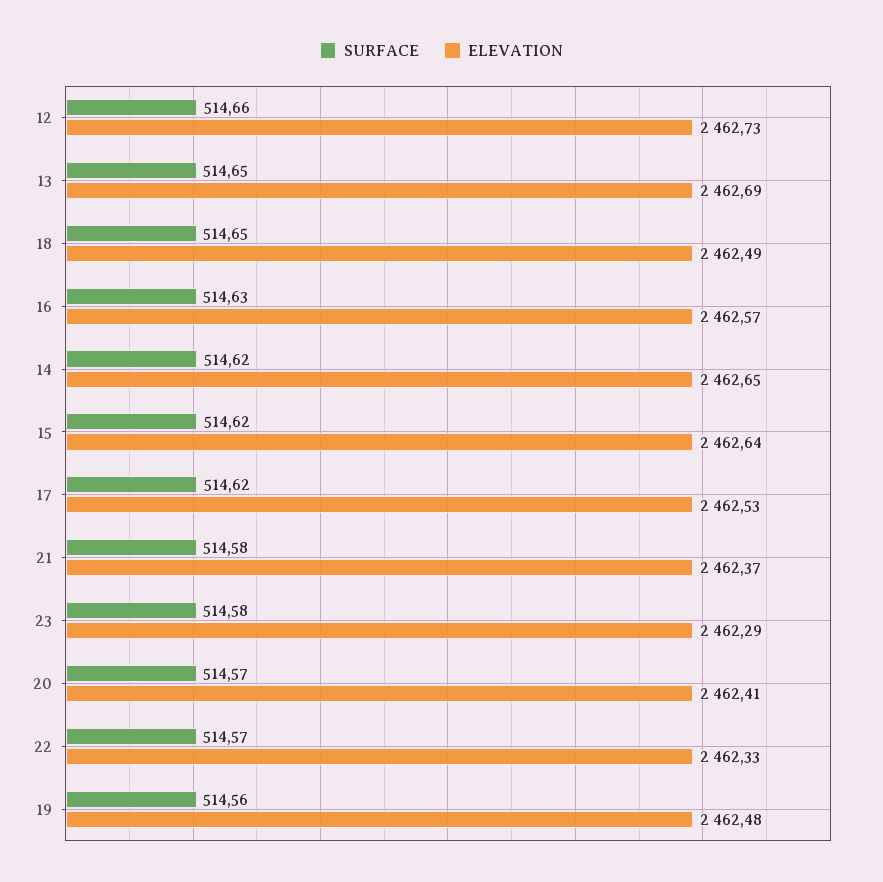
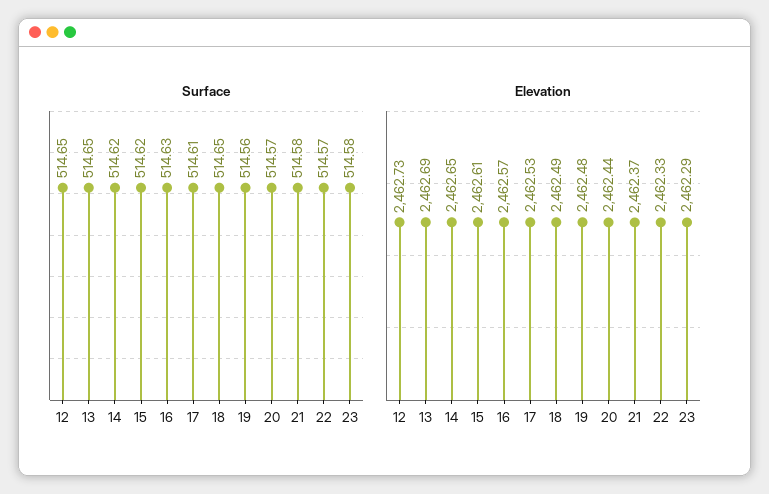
  {
    "SURFACE": {
-     "12": 514.66,
+     "12": 514.65,
      "13": 514.65,
      "18": 514.65,
      "16": 514.63,
      "14": 514.62,
      "15": 514.62,
-     "17": 514.62,
+     "17": 514.61,
      "21": 514.58,
      "23": 514.58,
      "20": 514.57,
      "22": 514.57,
      "19": 514.56
    },
    "ELEVATION": {
      "12": 2462.73,
      "13": 2462.69,
      "18": 2462.49,
      "16": 2462.57,
      "14": 2462.65,
-     "15": 2462.64,
+     "15": 2462.61,
      "17": 2462.53,
      "21": 2462.37,
      "23": 2462.29,
-     "20": 2462.41,
+     "20": 2462.44,
      "22": 2462.33,
      "19": 2462.48
    }
  }

